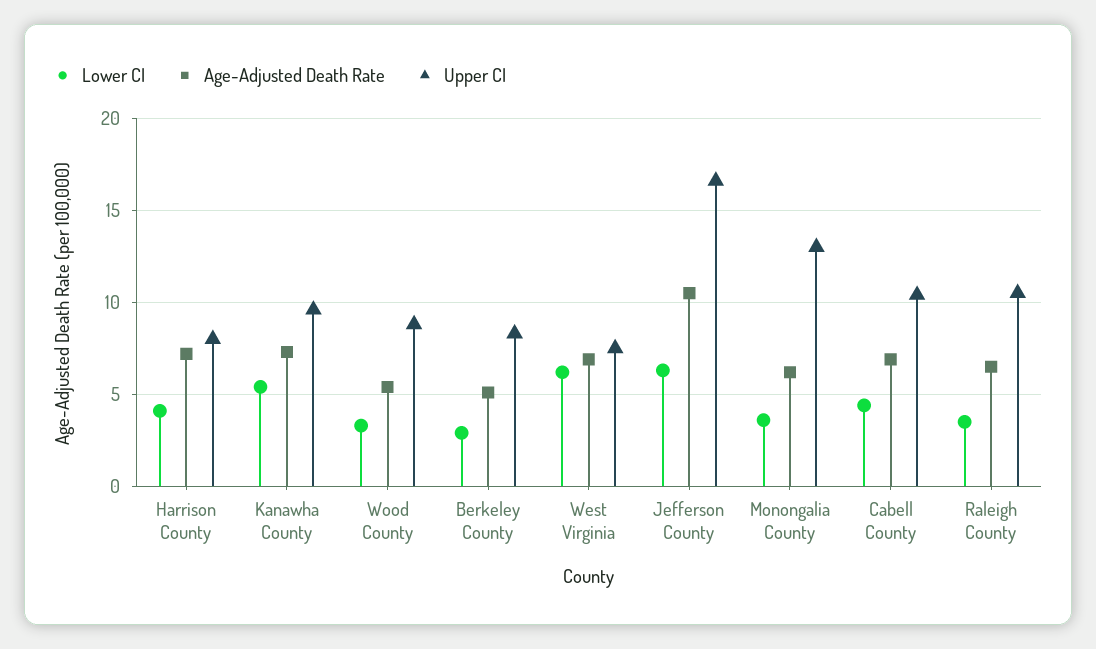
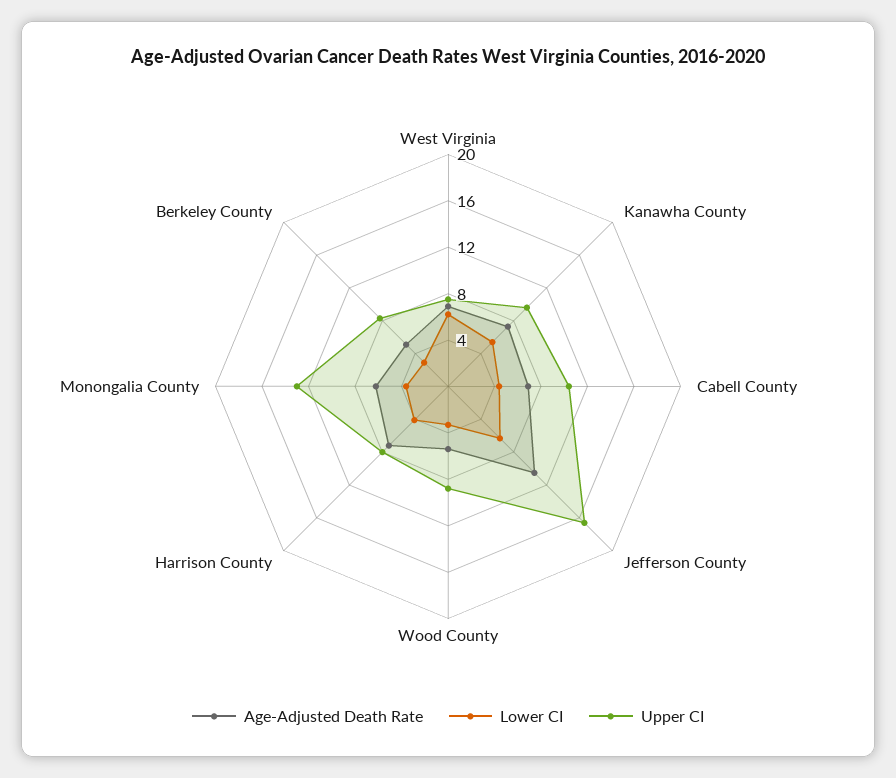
  {
    "Lower CI": {
      "Harrison County": 4,
      "Kanawha County": 5.5,
      "Wood County": 3.5,
      "Berkeley County": 3,
      "West Virginia": 6,
      "Jefferson County": 6.5,
      "Monongalia County": 3.5,
-     "Cabell County": 4.5,
+     "Cabell County": 4.5
-     "Raleigh County": 3.5
    },
    "Age-Adjusted Death Rate": {
      "Harrison County": 7,
      "Kanawha County": 7.5,
      "Wood County": 5.5,
      "Berkeley County": 5,
      "West Virginia": 7,
      "Jefferson County": 10.5,
      "Monongalia County": 6,
-     "Cabell County": 7,
+     "Cabell County": 7
-     "Raleigh County": 6.5
    },
    "Upper CI": {
      "Harrison County": 8,
      "Kanawha County": 9.5,
      "Wood County": 9,
      "Berkeley County": 8.5,
      "West Virginia": 7.5,
      "Jefferson County": 16.5,
      "Monongalia County": 13,
-     "Cabell County": 10.5,
+     "Cabell County": 10.5
-     "Raleigh County": 10.5
    }
  }

